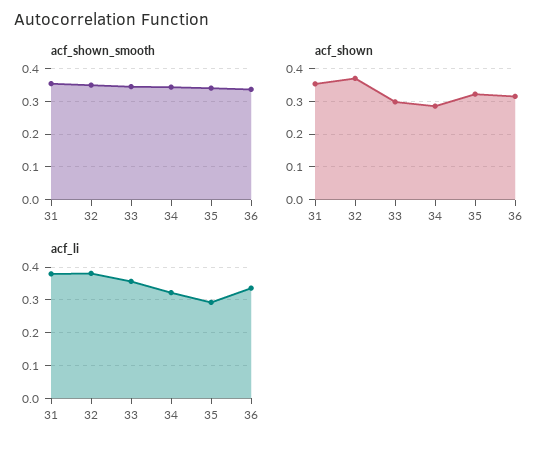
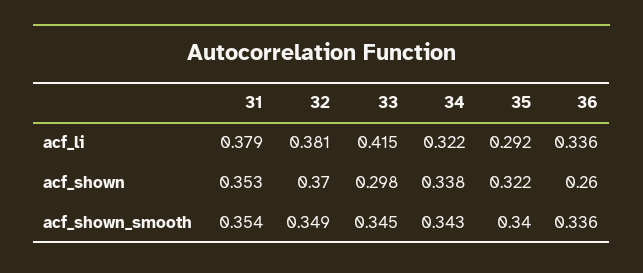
  {
    "acf_shown_smooth": {
      "31": 0.354,
      "32": 0.349,
      "33": 0.345,
      "34": 0.343,
      "35": 0.34,
      "36": 0.336
    },
    "acf_shown": {
      "31": 0.353,
      "32": 0.37,
      "33": 0.298,
-     "34": 0.28,
+     "34": 0.338,
      "35": 0.322,
-     "36": 0.32
+     "36": 0.26
    },
    "acf_li": {
      "31": 0.379,
      "32": 0.381,
-     "33": 0.36,
+     "33": 0.415,
      "34": 0.322,
      "35": 0.292,
      "36": 0.336
    }
  }

